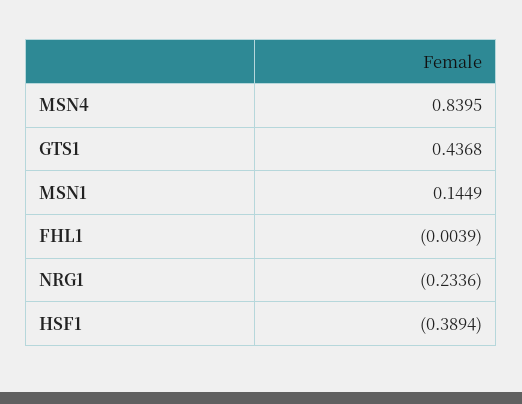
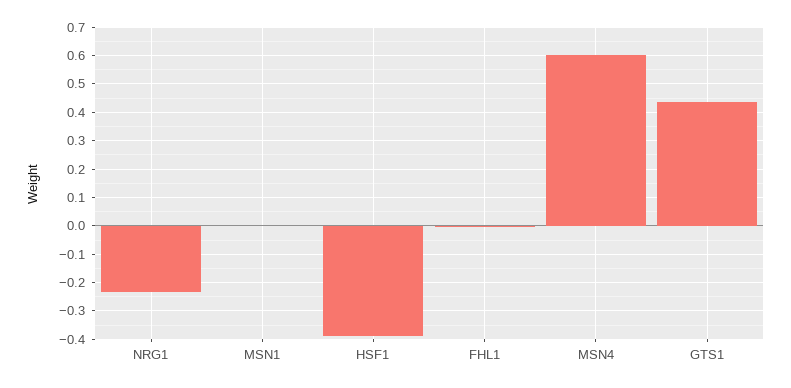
  {
-   "MSN4": 0.8395,
+   "MSN4": 0.6,
    "GTS1": 0.4368,
-   "MSN1": 0.1449,
+   "MSN1": 0,
    "FHL1": -0.0039,
    "NRG1": -0.2336,
    "HSF1": -0.3894
  }

